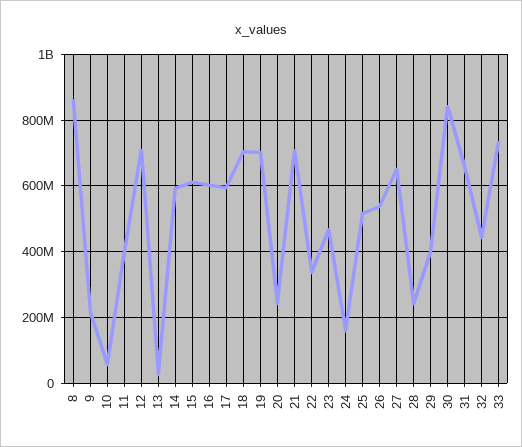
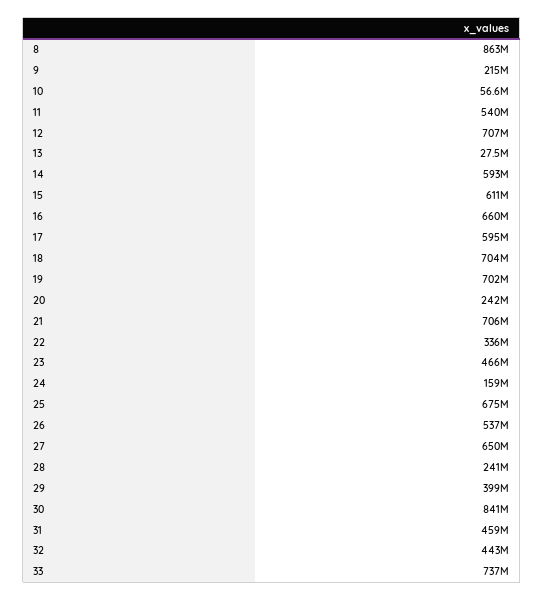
  {
    "8": 863000000,
    "9": 215000000,
    "10": 56600000,
-   "11": 400000000,
+   "11": 540000000,
    "12": 707000000,
    "13": 27500000,
    "14": 593000000,
    "15": 611000000,
-   "16": 600000000,
+   "16": 660000000,
    "17": 595000000,
    "18": 704000000,
    "19": 702000000,
    "20": 242000000,
    "21": 706000000,
    "22": 336000000,
    "23": 466000000,
    "24": 159000000,
-   "25": 520000000,
+   "25": 675000000,
    "26": 537000000,
    "27": 650000000,
    "28": 241000000,
    "29": 399000000,
    "30": 841000000,
-   "31": 660000000,
+   "31": 459000000,
    "32": 443000000,
    "33": 737000000
  }

